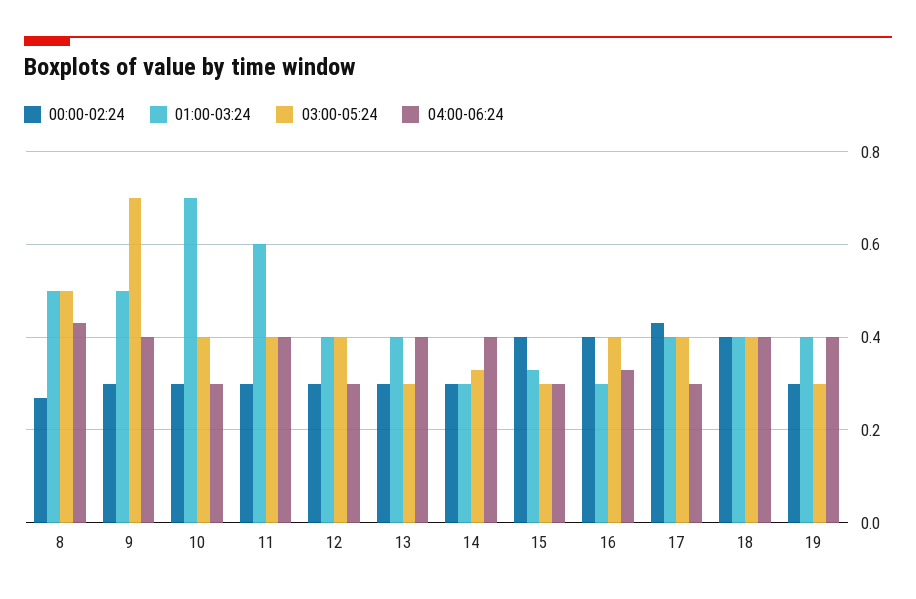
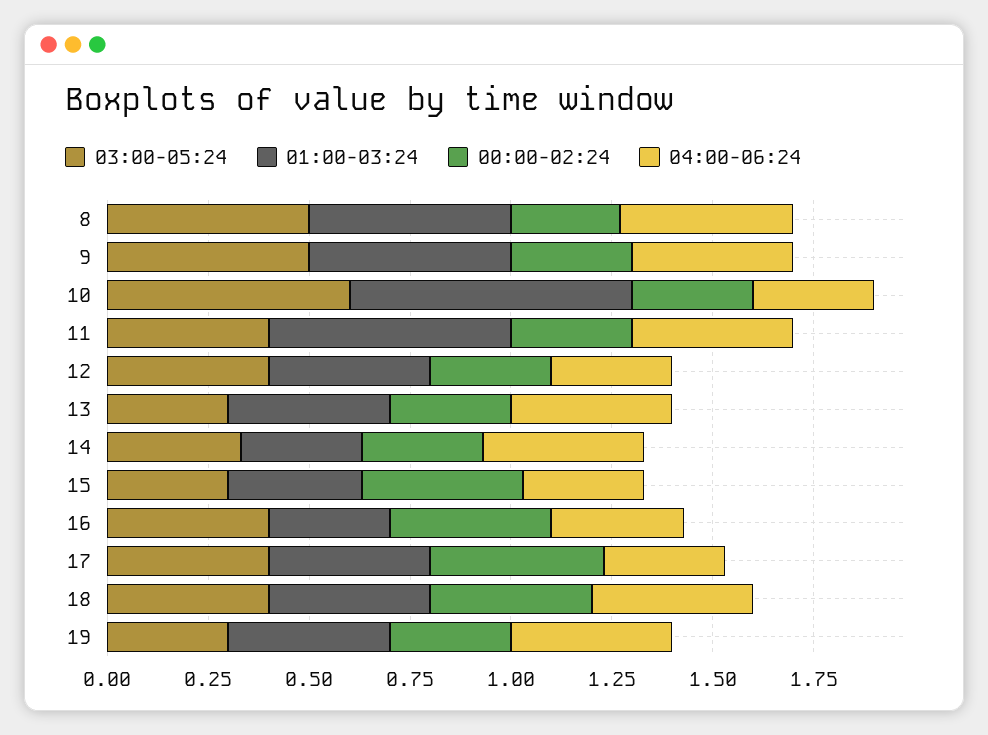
  {
    "00:00-02:24": {
      "8": 0.25,
      "9": 0.3,
      "10": 0.3,
      "11": 0.3,
      "12": 0.3,
      "13": 0.3,
      "14": 0.3,
      "15": 0.4,
      "16": 0.4,
      "17": 0.45,
      "18": 0.4,
      "19": 0.3
    },
    "01:00-03:24": {
      "8": 0.5,
      "9": 0.5,
      "10": 0.7,
      "11": 0.6,
      "12": 0.4,
      "13": 0.4,
      "14": 0.3,
      "15": 0.35,
      "16": 0.3,
      "17": 0.4,
      "18": 0.4,
      "19": 0.4
    },
    "03:00-05:24": {
      "8": 0.5,
-     "9": 0.7,
+     "9": 0.5,
-     "10": 0.4,
+     "10": 0.6,
      "11": 0.4,
      "12": 0.4,
      "13": 0.3,
      "14": 0.35,
      "15": 0.3,
      "16": 0.4,
      "17": 0.4,
      "18": 0.4,
      "19": 0.3
    },
    "04:00-06:24": {
      "8": 0.45,
      "9": 0.4,
      "10": 0.3,
      "11": 0.4,
      "12": 0.3,
      "13": 0.4,
      "14": 0.4,
      "15": 0.3,
      "16": 0.35,
      "17": 0.3,
      "18": 0.4,
      "19": 0.4
    }
  }

